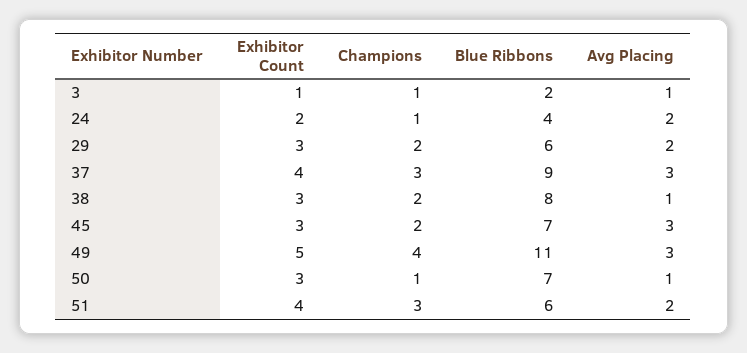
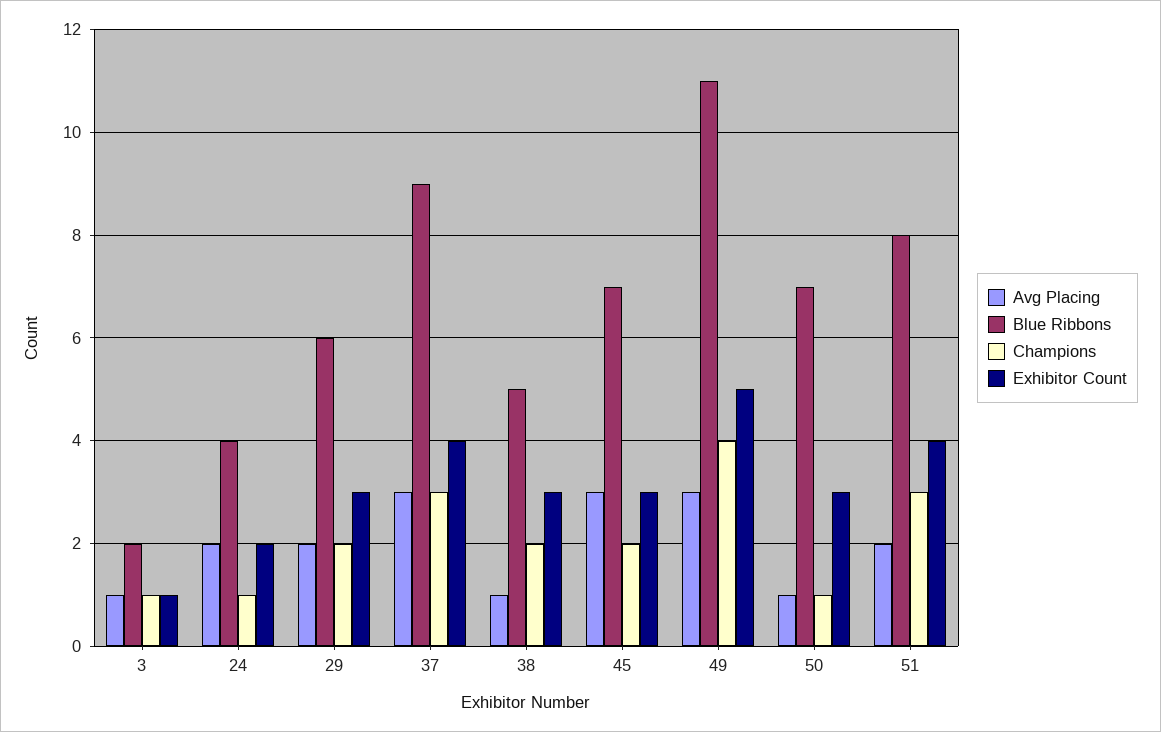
  {
    "Exhibitor Count": {
      "3": 1,
      "24": 2,
      "29": 3,
      "37": 4,
      "38": 3,
      "45": 3,
      "49": 5,
      "50": 3,
      "51": 4
    },
    "Champions": {
      "3": 1,
      "24": 1,
      "29": 2,
      "37": 3,
      "38": 2,
      "45": 2,
      "49": 4,
      "50": 1,
      "51": 3
    },
    "Blue Ribbons": {
      "3": 2,
      "24": 4,
      "29": 6,
      "37": 9,
-     "38": 8,
+     "38": 5,
      "45": 7,
      "49": 11,
      "50": 7,
-     "51": 6
+     "51": 8
    },
    "Avg Placing": {
      "3": 1,
      "24": 2,
      "29": 2,
      "37": 3,
      "38": 1,
      "45": 3,
      "49": 3,
      "50": 1,
      "51": 2
    }
  }

